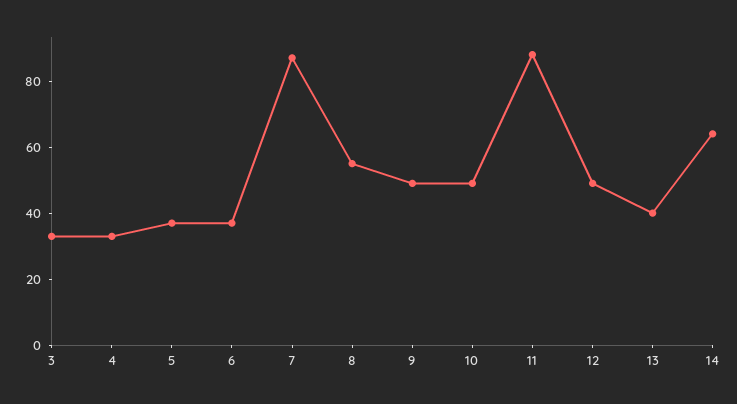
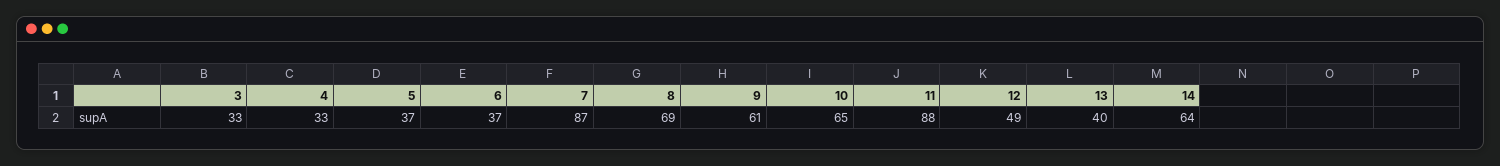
  {
    "3": 33,
    "4": 33,
    "5": 37,
    "6": 37,
    "7": 87,
-   "8": 55,
+   "8": 69,
-   "9": 50,
+   "9": 61,
-   "10": 50,
+   "10": 65,
    "11": 88,
    "12": 49,
    "13": 40,
    "14": 64
  }

